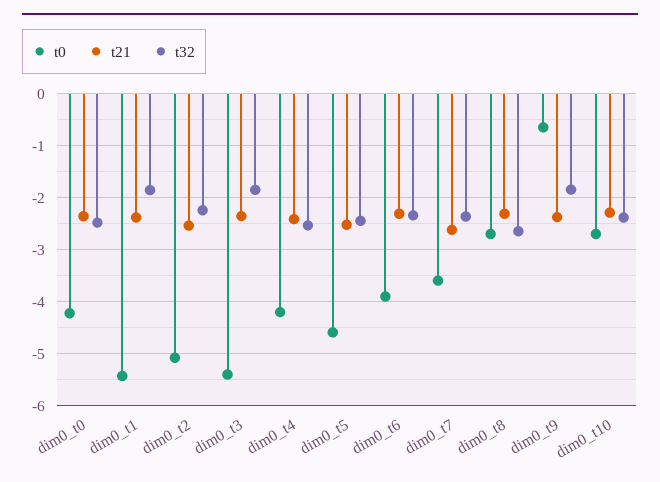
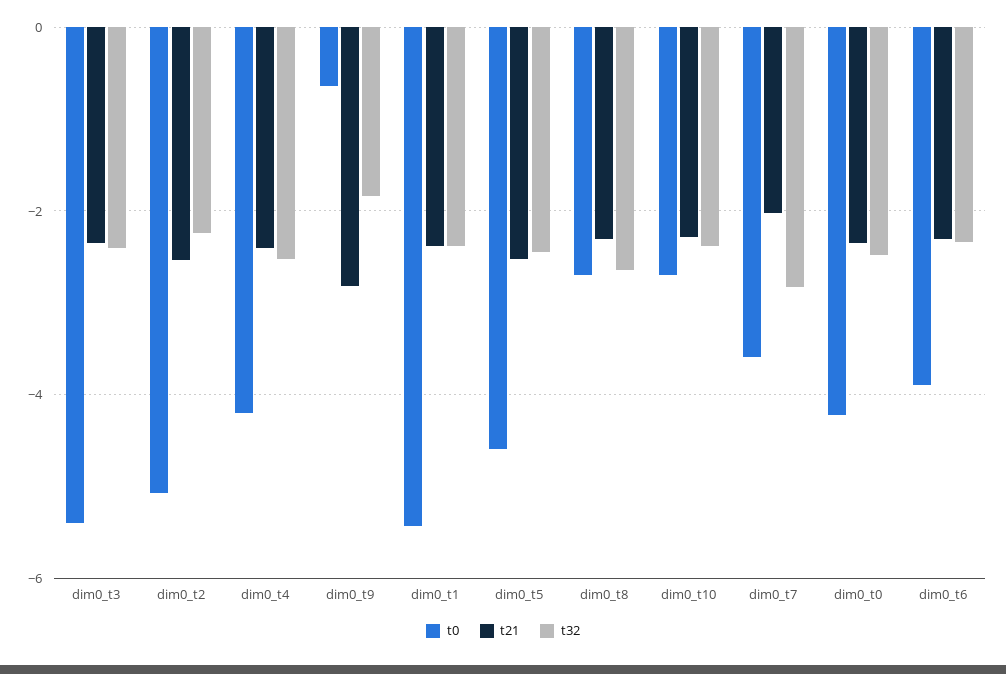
  {
    "t0": {
      "dim0_t0": -4.2,
      "dim0_t1": -5.4,
      "dim0_t2": -5,
      "dim0_t3": -5.4,
      "dim0_t4": -4.2,
      "dim0_t5": -4.6,
      "dim0_t6": -4,
      "dim0_t7": -3.6,
      "dim0_t8": -2.6,
      "dim0_t9": -0.6,
      "dim0_t10": -2.6
    },
    "t21": {
      "dim0_t0": -2.4,
      "dim0_t1": -2.4,
      "dim0_t2": -2.6,
      "dim0_t3": -2.4,
      "dim0_t4": -2.4,
      "dim0_t5": -2.6,
      "dim0_t6": -2.4,
-     "dim0_t7": -2.6,
+     "dim0_t7": -2,
      "dim0_t8": -2.4,
-     "dim0_t9": -2.4,
+     "dim0_t9": -2.8,
      "dim0_t10": -2.2
    },
    "t32": {
      "dim0_t0": -2.4,
-     "dim0_t1": -1.8,
+     "dim0_t1": -2.4,
      "dim0_t2": -2.2,
-     "dim0_t3": -1.8,
+     "dim0_t3": -2.4,
      "dim0_t4": -2.6,
      "dim0_t5": -2.4,
      "dim0_t6": -2.4,
-     "dim0_t7": -2.4,
+     "dim0_t7": -2.8,
      "dim0_t8": -2.6,
      "dim0_t9": -1.8,
      "dim0_t10": -2.4
    }
  }

